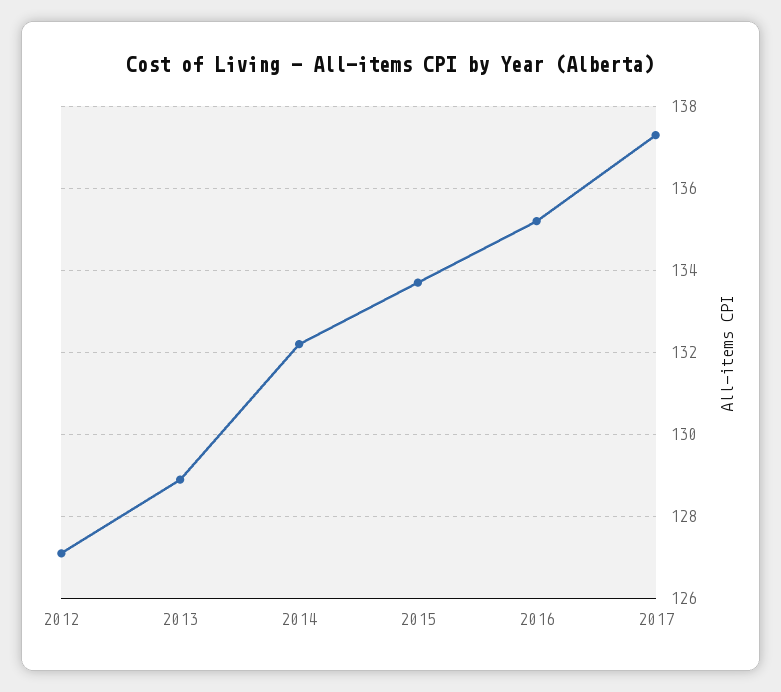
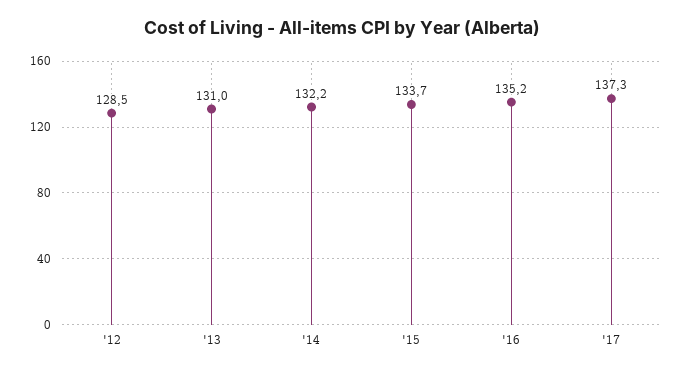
  {
-   "2012": 127,
+   "2012": 128.5,
-   "2013": 129,
+   "2013": 131,
    "2014": 132.2,
    "2015": 133.7,
    "2016": 135.2,
    "2017": 137.3
  }

